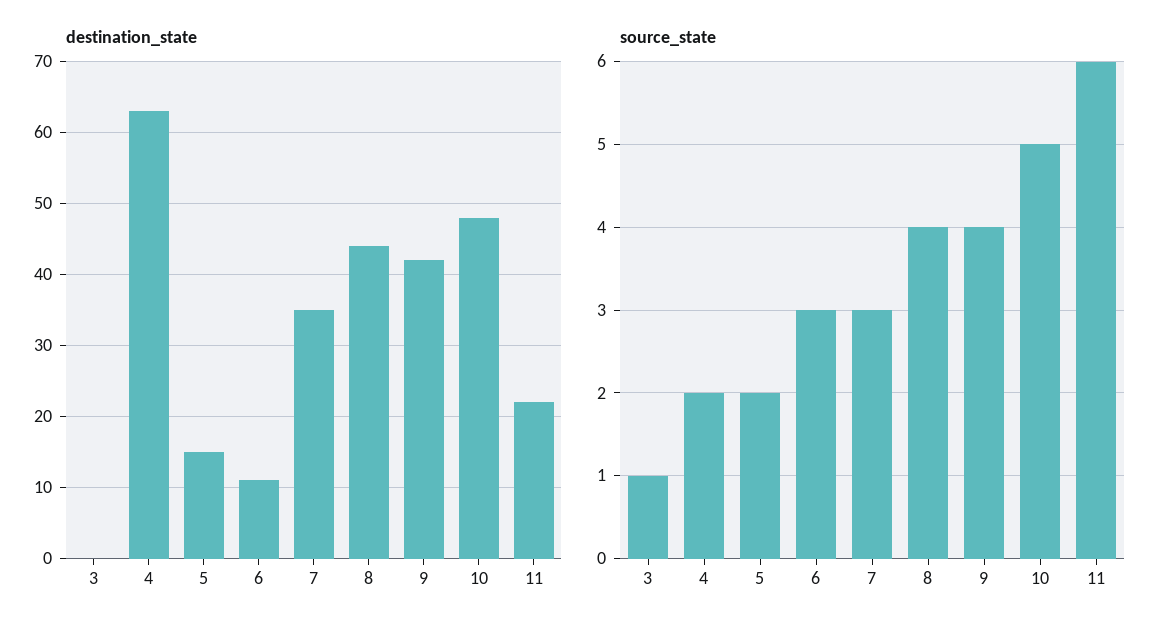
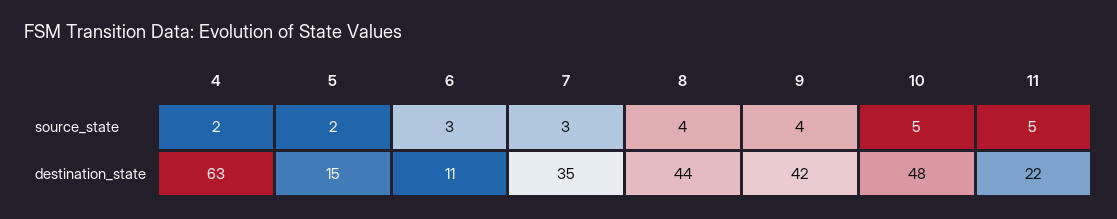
  {
    "destination_state": {
-     "3": 0,
      "4": 63,
      "5": 15,
      "6": 11,
      "7": 35,
      "8": 44,
      "9": 42,
      "10": 48,
      "11": 22
    },
    "source_state": {
-     "3": 1,
      "4": 2,
      "5": 2,
      "6": 3,
      "7": 3,
      "8": 4,
      "9": 4,
      "10": 5,
-     "11": 6
+     "11": 5
    }
  }

